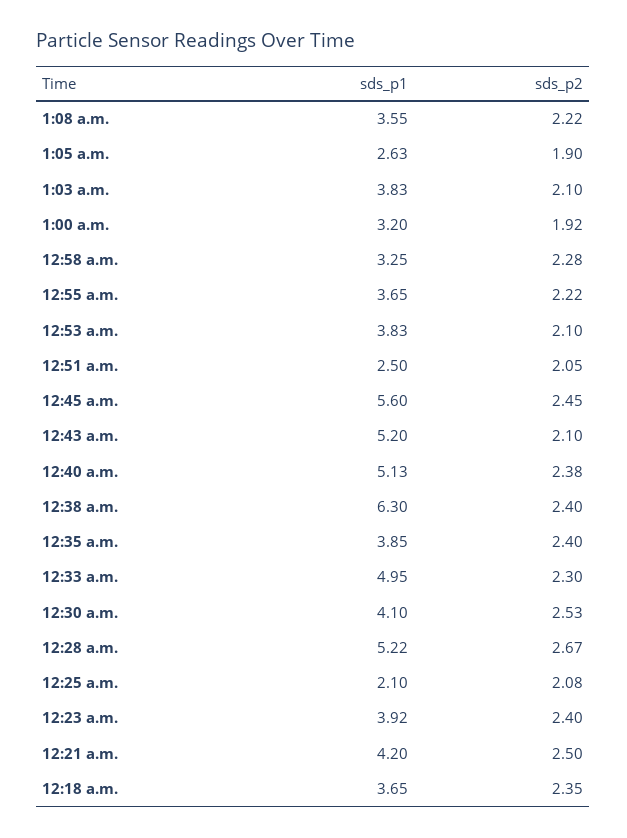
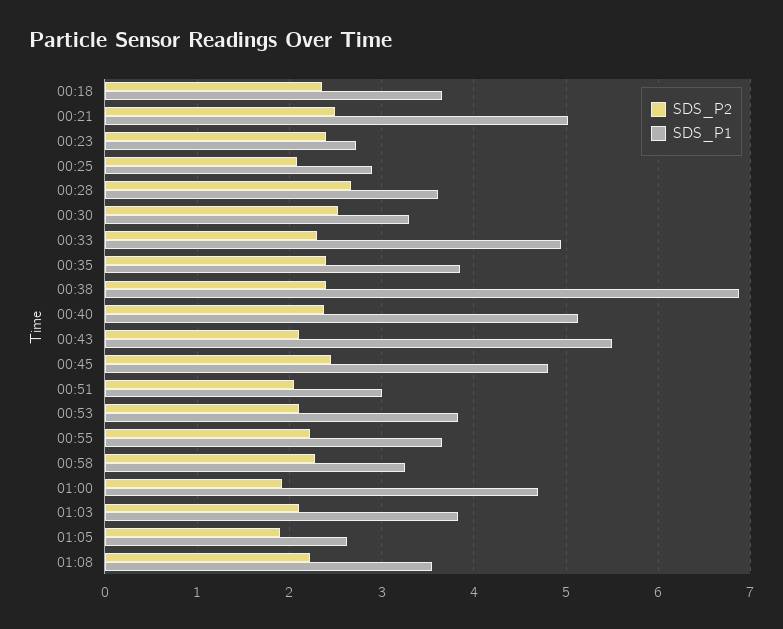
  {
    "sds_p1": {
      "1:08 a.m.": 3.55,
      "1:05 a.m.": 2.63,
      "1:03 a.m.": 3.83,
-     "1:00 a.m.": 3.2,
+     "1:00 a.m.": 4.7,
      "12:58 a.m.": 3.25,
      "12:55 a.m.": 3.65,
      "12:53 a.m.": 3.83,
-     "12:51 a.m.": 2.5,
+     "12:51 a.m.": 3,
-     "12:45 a.m.": 5.6,
+     "12:45 a.m.": 4.8,
-     "12:43 a.m.": 5.2,
+     "12:43 a.m.": 5.5,
      "12:40 a.m.": 5.13,
-     "12:38 a.m.": 6.3,
+     "12:38 a.m.": 6.9,
      "12:35 a.m.": 3.85,
      "12:33 a.m.": 4.95,
-     "12:30 a.m.": 4.1,
+     "12:30 a.m.": 3.3,
-     "12:28 a.m.": 5.22,
+     "12:28 a.m.": 3.6,
-     "12:25 a.m.": 2.1,
+     "12:25 a.m.": 2.9,
-     "12:23 a.m.": 3.92,
+     "12:23 a.m.": 2.7,
-     "12:21 a.m.": 4.2,
+     "12:21 a.m.": 5,
      "12:18 a.m.": 3.65
    },
    "sds_p2": {
      "1:08 a.m.": 2.22,
      "1:05 a.m.": 1.9,
      "1:03 a.m.": 2.1,
      "1:00 a.m.": 1.92,
      "12:58 a.m.": 2.28,
      "12:55 a.m.": 2.22,
      "12:53 a.m.": 2.1,
      "12:51 a.m.": 2.05,
      "12:45 a.m.": 2.45,
      "12:43 a.m.": 2.1,
      "12:40 a.m.": 2.38,
      "12:38 a.m.": 2.4,
      "12:35 a.m.": 2.4,
      "12:33 a.m.": 2.3,
      "12:30 a.m.": 2.53,
      "12:28 a.m.": 2.67,
      "12:25 a.m.": 2.08,
      "12:23 a.m.": 2.4,
      "12:21 a.m.": 2.5,
      "12:18 a.m.": 2.35
    }
  }

